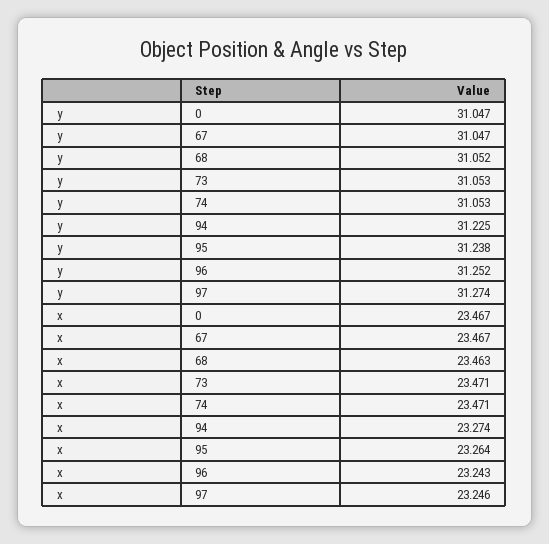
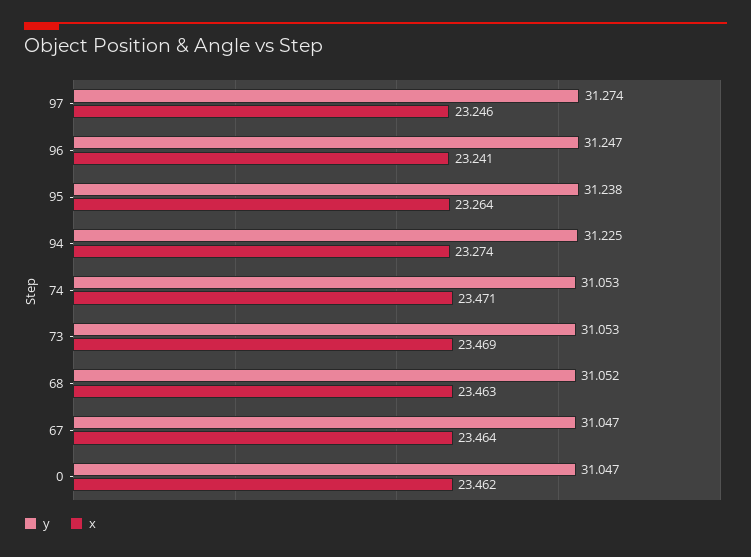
  {
    "y": {
      "0": 31.047,
      "67": 31.047,
      "68": 31.052,
      "73": 31.053,
      "74": 31.053,
      "94": 31.225,
      "95": 31.238,
-     "96": 31.252,
+     "96": 31.247,
      "97": 31.274
    },
    "x": {
-     "0": 23.467,
+     "0": 23.462,
-     "67": 23.467,
+     "67": 23.464,
      "68": 23.463,
-     "73": 23.471,
+     "73": 23.469,
      "74": 23.471,
      "94": 23.274,
      "95": 23.264,
-     "96": 23.243,
+     "96": 23.241,
      "97": 23.246
    }
  }

